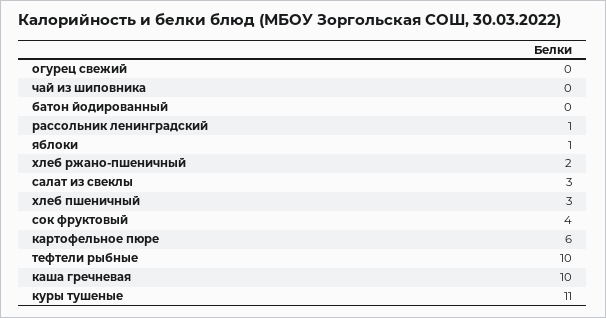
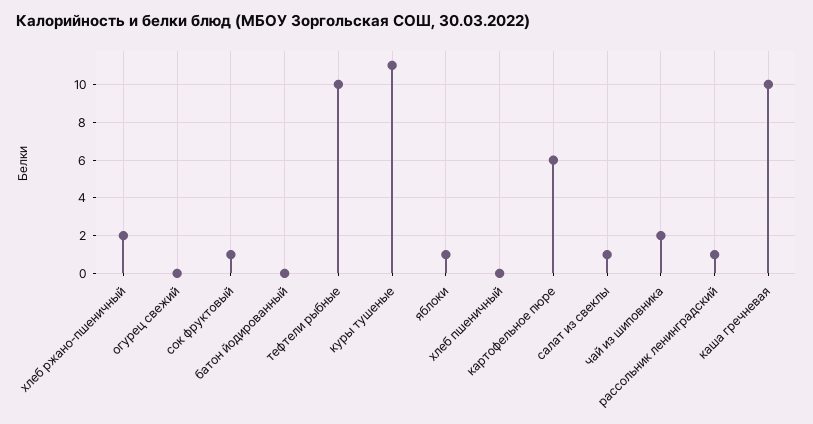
  {
    "огурец свежий": 0,
-   "чай из шиповника": 0,
+   "чай из шиповника": 2,
    "батон йодированный": 0,
    "рассольник ленинградский": 1,
    "яблоки": 1,
    "хлеб ржано-пшеничный": 2,
-   "салат из свеклы": 3,
+   "салат из свеклы": 1,
-   "хлеб пшеничный": 3,
+   "хлеб пшеничный": 0,
-   "сок фруктовый": 4,
+   "сок фруктовый": 1,
    "картофельное пюре": 6,
    "тефтели рыбные": 10,
    "каша гречневая": 10,
    "куры тушеные": 11
  }

